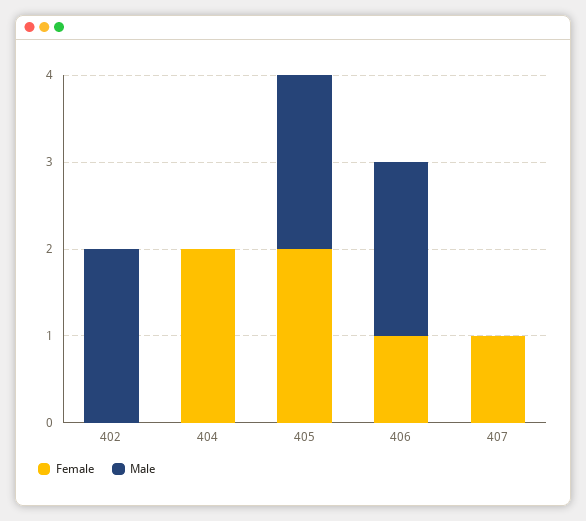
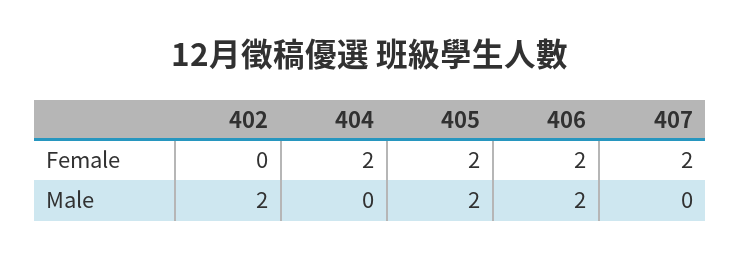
  {
    "Female": {
      "402": 0,
      "404": 2,
      "405": 2,
-     "406": 1,
+     "406": 2,
-     "407": 1
+     "407": 2
    },
    "Male": {
      "402": 2,
      "404": 0,
      "405": 2,
      "406": 2,
      "407": 0
    }
  }

